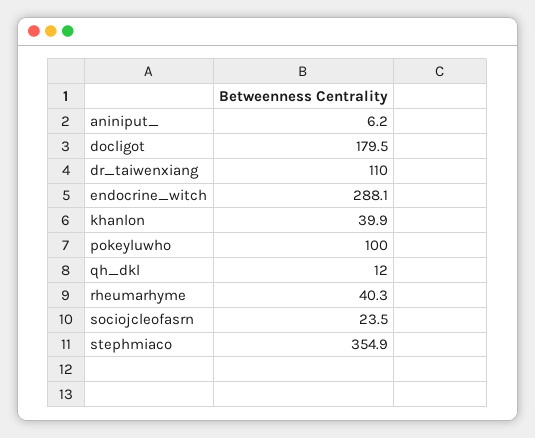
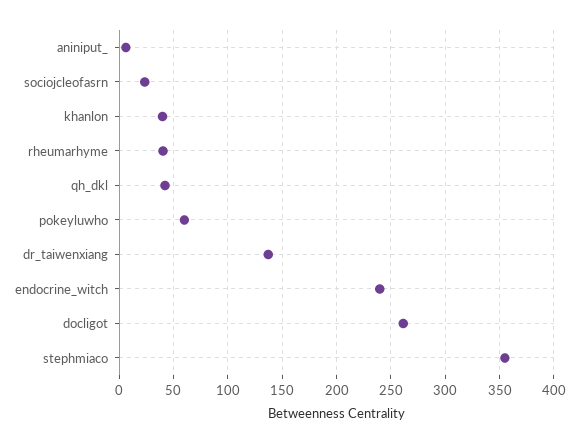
  {
    "aniniput_": 6.2,
-   "docligot": 179.5,
+   "docligot": 260,
-   "dr_taiwenxiang": 110,
+   "dr_taiwenxiang": 140,
-   "endocrine_witch": 288.1,
+   "endocrine_witch": 240,
    "khanlon": 39.9,
-   "pokeyluwho": 100,
+   "pokeyluwho": 60,
-   "qh_dkl": 12,
+   "qh_dkl": 40,
    "rheumarhyme": 40.3,
    "sociojcleofasrn": 23.5,
    "stephmiaco": 354.9
  }

